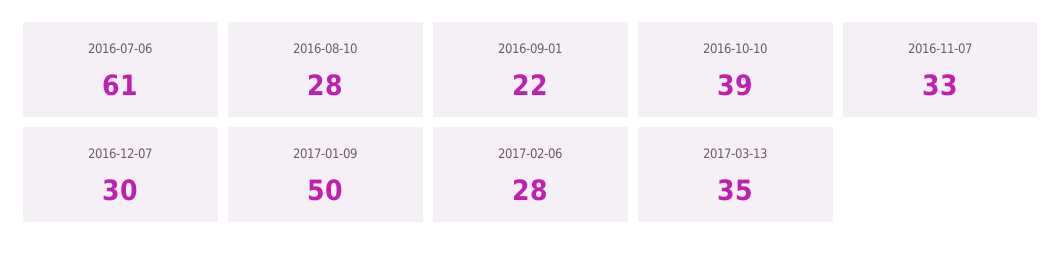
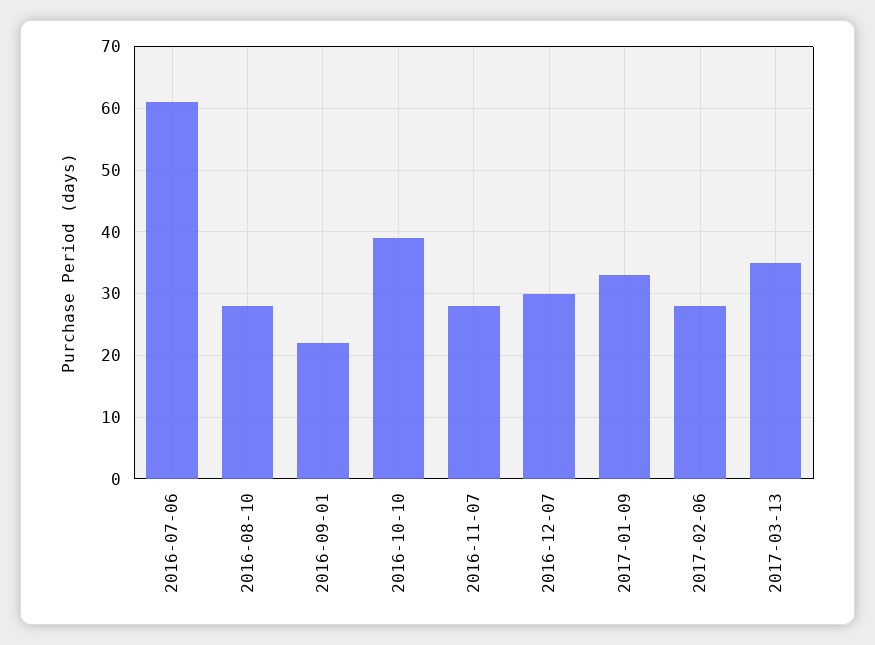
  {
    "2016-07-06": 61,
    "2016-08-10": 28,
    "2016-09-01": 22,
    "2016-10-10": 39,
-   "2016-11-07": 33,
+   "2016-11-07": 28,
    "2016-12-07": 30,
-   "2017-01-09": 50,
+   "2017-01-09": 33,
    "2017-02-06": 28,
    "2017-03-13": 35
  }

